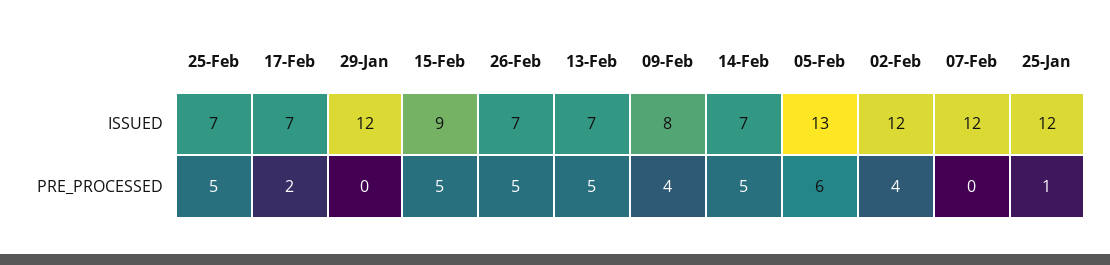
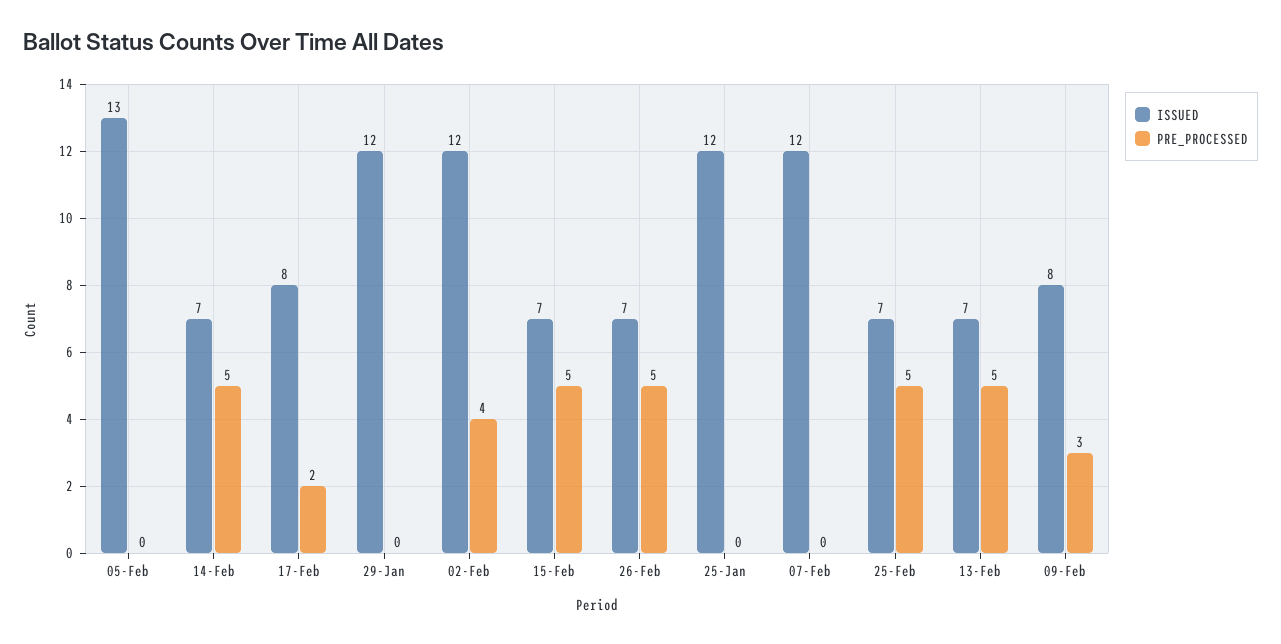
  {
    "ISSUED": {
      "25-Feb": 7,
-     "17-Feb": 7,
+     "17-Feb": 8,
      "29-Jan": 12,
-     "15-Feb": 9,
+     "15-Feb": 7,
      "26-Feb": 7,
      "13-Feb": 7,
      "09-Feb": 8,
      "14-Feb": 7,
      "05-Feb": 13,
      "02-Feb": 12,
      "07-Feb": 12,
      "25-Jan": 12
    },
    "PRE_PROCESSED": {
      "25-Feb": 5,
      "17-Feb": 2,
      "29-Jan": 0,
      "15-Feb": 5,
      "26-Feb": 5,
      "13-Feb": 5,
-     "09-Feb": 4,
+     "09-Feb": 3,
      "14-Feb": 5,
-     "05-Feb": 6,
+     "05-Feb": 0,
      "02-Feb": 4,
      "07-Feb": 0,
-     "25-Jan": 1
+     "25-Jan": 0
    }
  }

